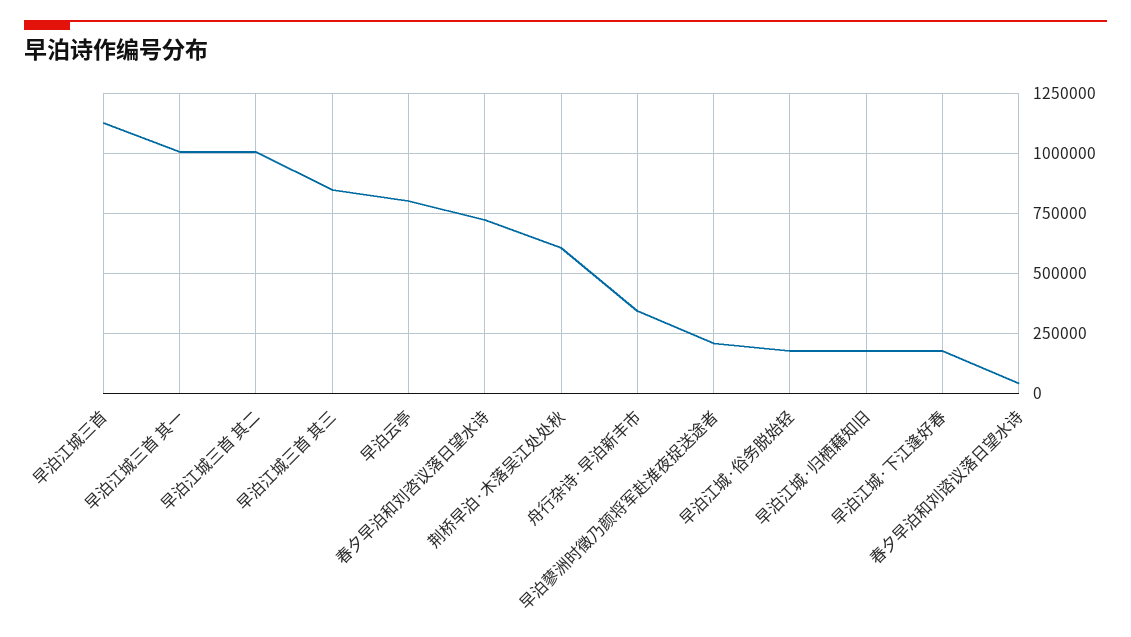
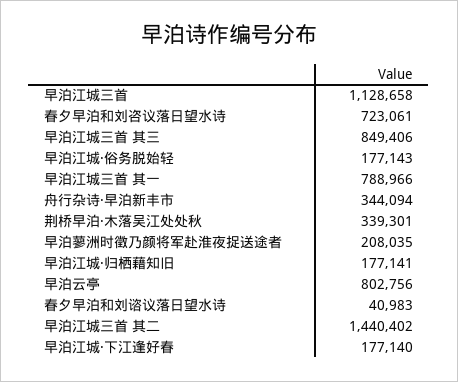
  {
    "早泊江城三首": 1128658,
-   "早泊江城三首 其一": 1000000,
+   "早泊江城三首 其一": 788966,
-   "早泊江城三首 其二": 1000000,
+   "早泊江城三首 其二": 1440402,
    "早泊江城三首 其三": 849406,
    "早泊云亭": 802756,
    "春夕早泊和刘咨议落日望水诗": 723061,
-   "荆桥早泊·木落吴江处处秋": 600000,
+   "荆桥早泊·木落吴江处处秋": 339301,
    "舟行杂诗·早泊新丰市": 344094,
    "早泊蓼洲时徵乃颜将军赴淮夜捉送途者": 208035,
    "早泊江城·俗务脱始轻": 177143,
    "早泊江城·归栖藉知旧": 177141,
    "早泊江城·下江逢好春": 177140,
    "春夕早泊和刘谘议落日望水诗": 40983
  }

